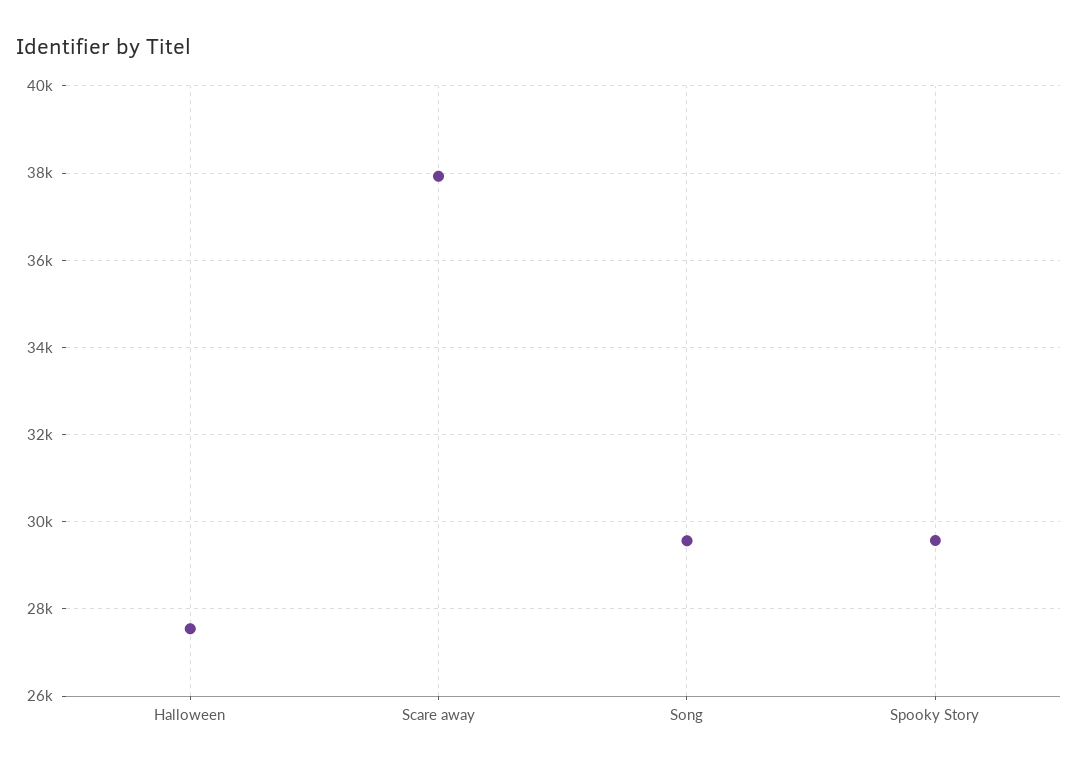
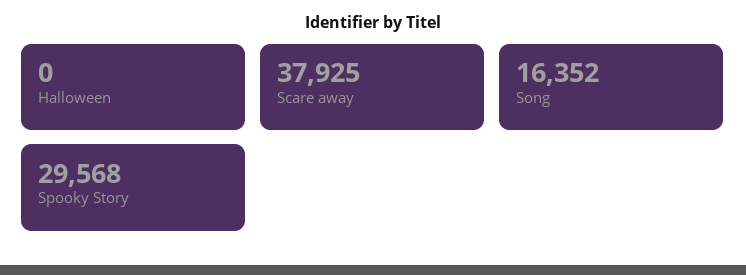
  {
-   "Halloween": 27600,
+   "Halloween": 0,
    "Scare away": 37925,
-   "Song": 29600,
+   "Song": 16352,
    "Spooky Story": 29568
  }

